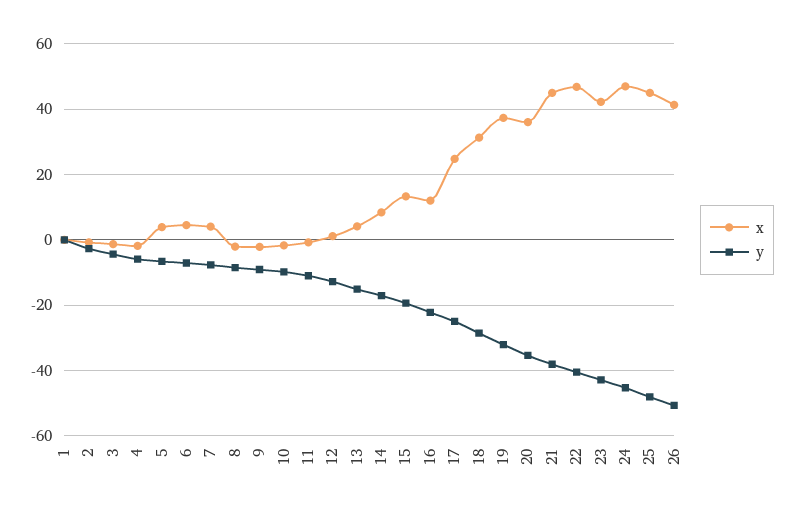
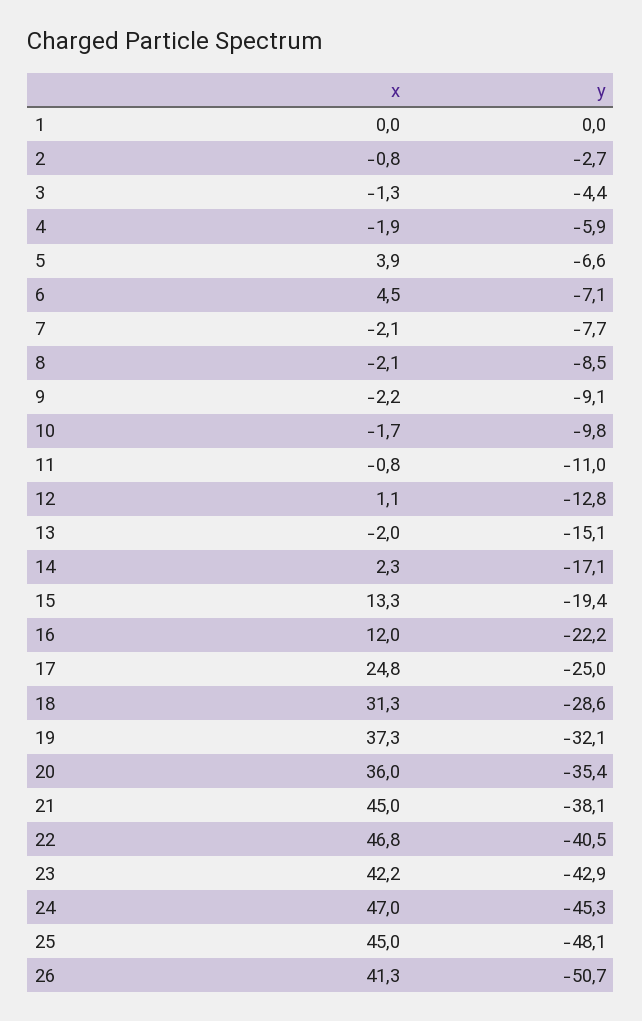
  {
    "x": {
      "1": 0,
      "2": -0.8,
      "3": -1.3,
      "4": -1.9,
      "5": 3.9,
      "6": 4.5,
-     "7": 4,
+     "7": -2.1,
      "8": -2.1,
      "9": -2.2,
      "10": -1.7,
      "11": -0.8,
      "12": 1.1,
-     "13": 4,
+     "13": -2,
-     "14": 8,
+     "14": 2.3,
      "15": 13.3,
      "16": 12,
      "17": 24.8,
      "18": 31.3,
      "19": 37.3,
      "20": 36,
      "21": 45,
      "22": 46.8,
      "23": 42.2,
      "24": 47,
      "25": 45,
      "26": 41.3
    },
    "y": {
      "1": 0,
      "2": -2.7,
      "3": -4.4,
      "4": -5.9,
      "5": -6.6,
      "6": -7.1,
      "7": -7.7,
      "8": -8.5,
      "9": -9.1,
      "10": -9.8,
      "11": -11,
      "12": -12.8,
      "13": -15.1,
      "14": -17.1,
      "15": -19.4,
      "16": -22.2,
      "17": -25,
      "18": -28.6,
      "19": -32.1,
      "20": -35.4,
      "21": -38.1,
      "22": -40.5,
      "23": -42.9,
      "24": -45.3,
      "25": -48.1,
      "26": -50.7
    }
  }

